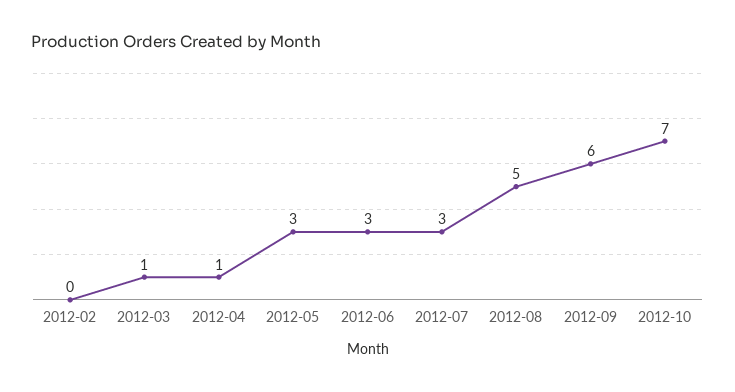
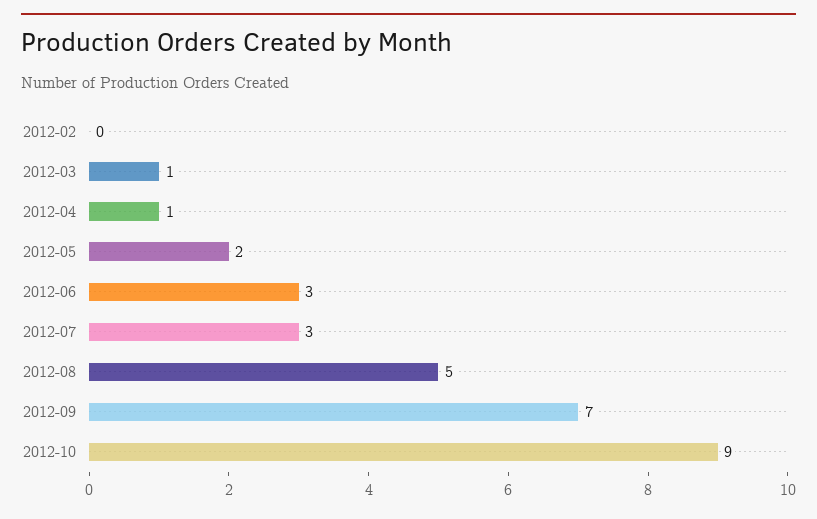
  {
    "2012-02": 0,
    "2012-03": 1,
    "2012-04": 1,
-   "2012-05": 3,
+   "2012-05": 2,
    "2012-06": 3,
    "2012-07": 3,
    "2012-08": 5,
-   "2012-09": 6,
+   "2012-09": 7,
-   "2012-10": 7
+   "2012-10": 9
  }

